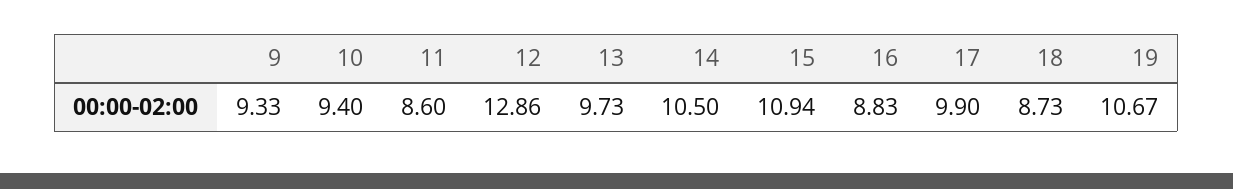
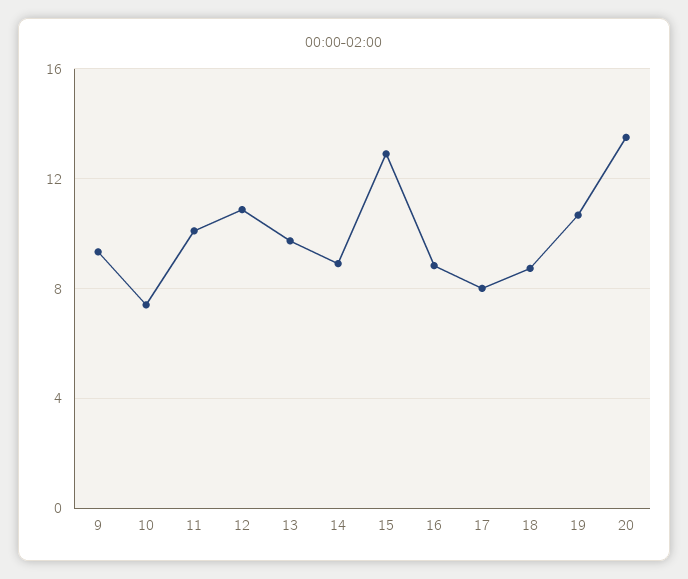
  {
    "9": 9.33,
-   "10": 9.4,
+   "10": 7.5,
-   "11": 8.6,
+   "11": 10,
-   "12": 12.86,
+   "12": 11,
    "13": 9.73,
-   "14": 10.5,
+   "14": 9,
-   "15": 10.94,
+   "15": 13,
    "16": 8.83,
-   "17": 9.9,
+   "17": 8,
    "18": 8.73,
-   "19": 10.67
+   "19": 10.67,
+   "20": 13.5
  }

